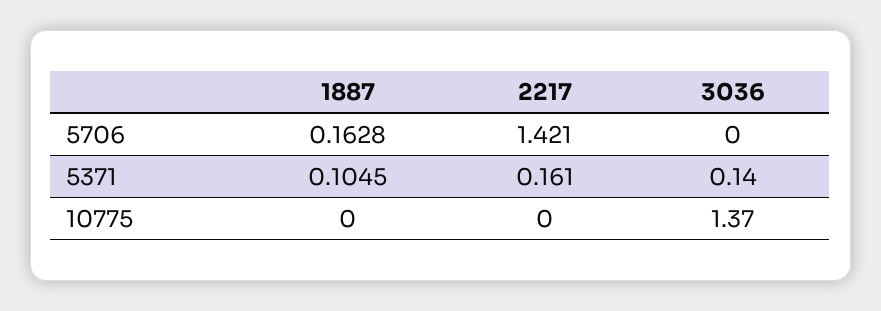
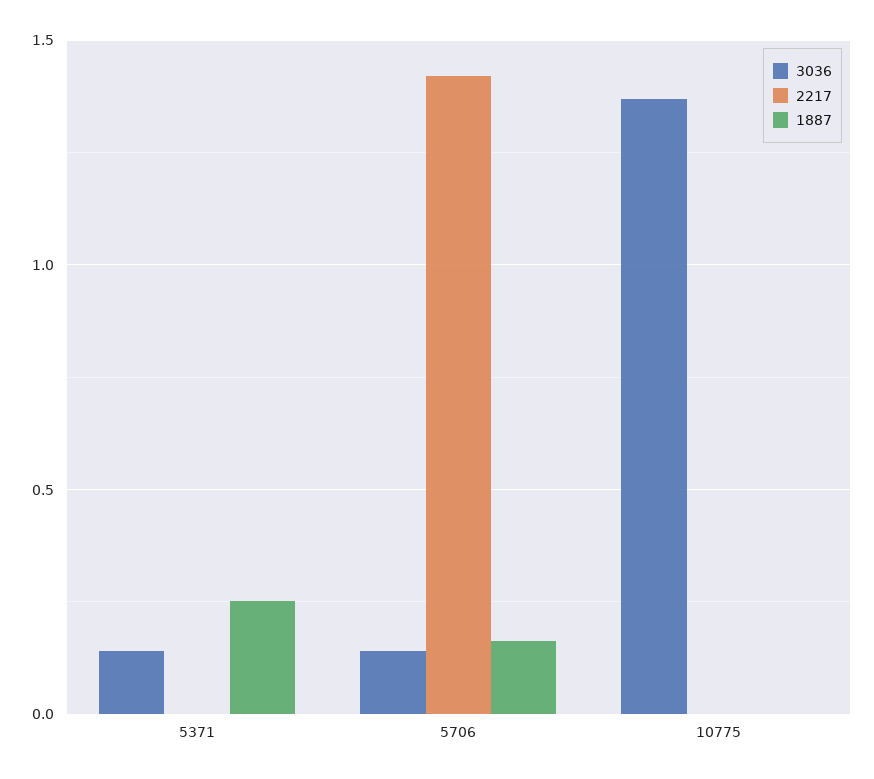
  {
    "1887": {
      "5706": 0.1628,
-     "5371": 0.1045,
+     "5371": 0.25,
      "10775": 0
    },
    "2217": {
      "5706": 1.421,
-     "5371": 0.161,
+     "5371": 0,
      "10775": 0
    },
    "3036": {
-     "5706": 0,
+     "5706": 0.15,
      "5371": 0.14,
      "10775": 1.37
    }
  }

